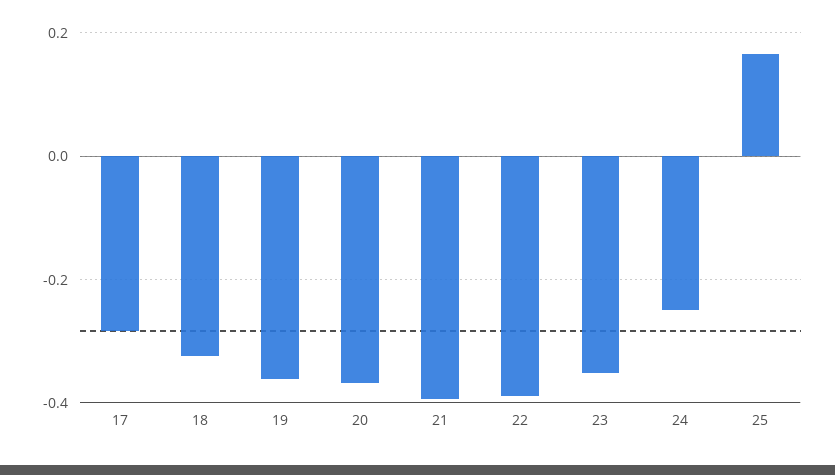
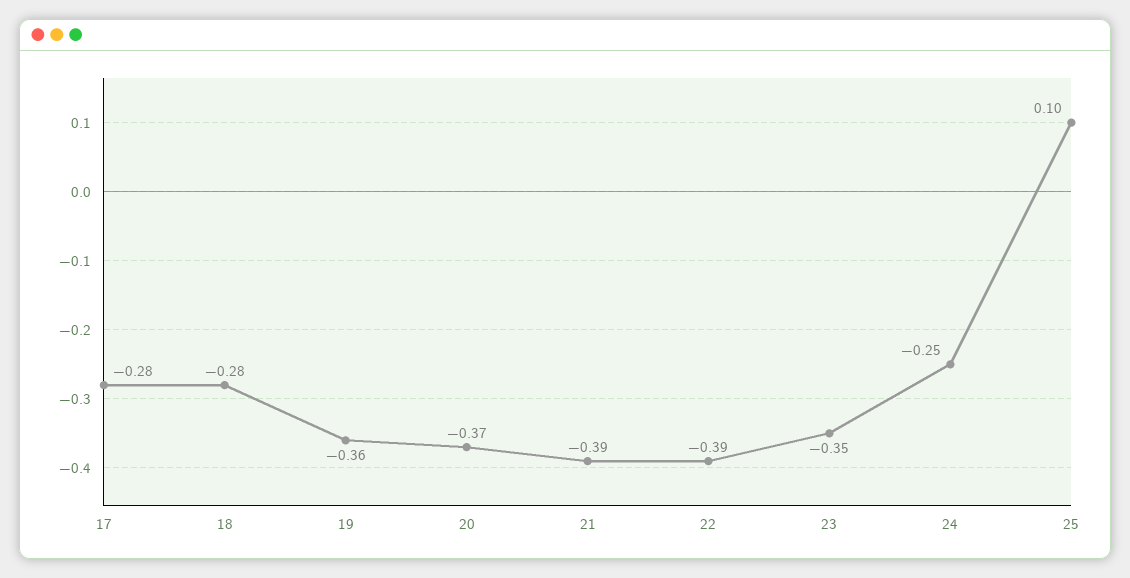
  {
    "17": -0.28,
-   "18": -0.32,
+   "18": -0.28,
    "19": -0.36,
    "20": -0.37,
    "21": -0.39,
    "22": -0.39,
    "23": -0.35,
    "24": -0.25,
-   "25": 0.16
+   "25": 0.1
  }

